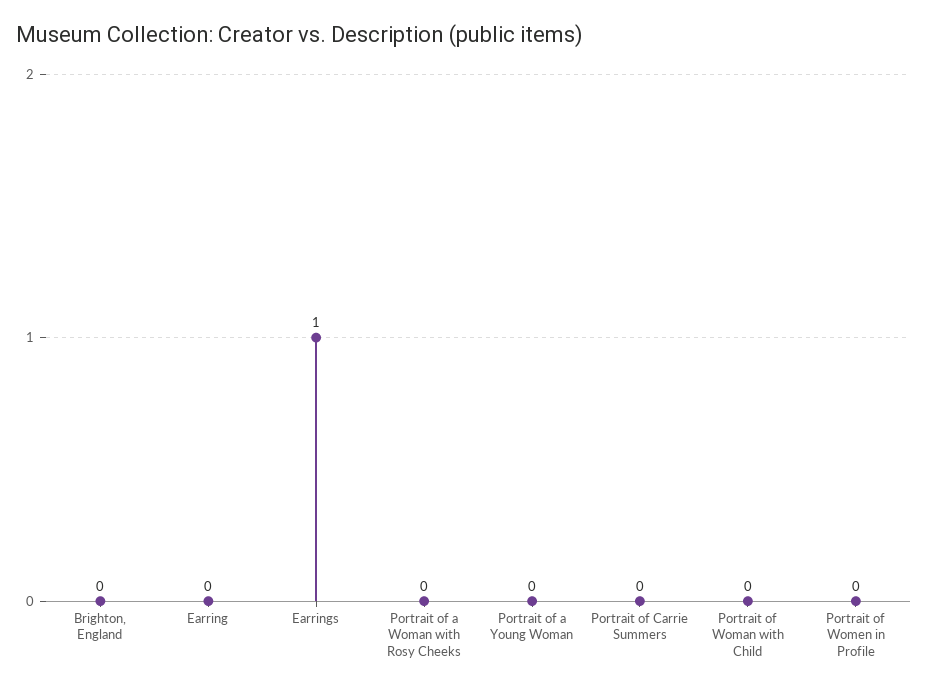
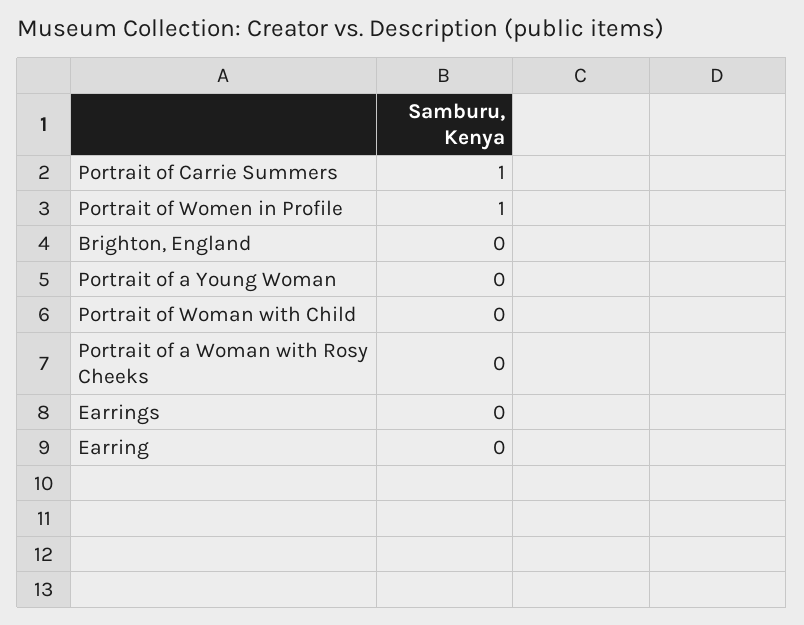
  {
    "Brighton, England": 0,
    "Earring": 0,
-   "Earrings": 1,
+   "Earrings": 0,
    "Portrait of a Woman with Rosy Cheeks": 0,
    "Portrait of a Young Woman": 0,
-   "Portrait of Carrie Summers": 0,
+   "Portrait of Carrie Summers": 1,
    "Portrait of Woman with Child": 0,
-   "Portrait of Women in Profile": 0
+   "Portrait of Women in Profile": 1
  }

